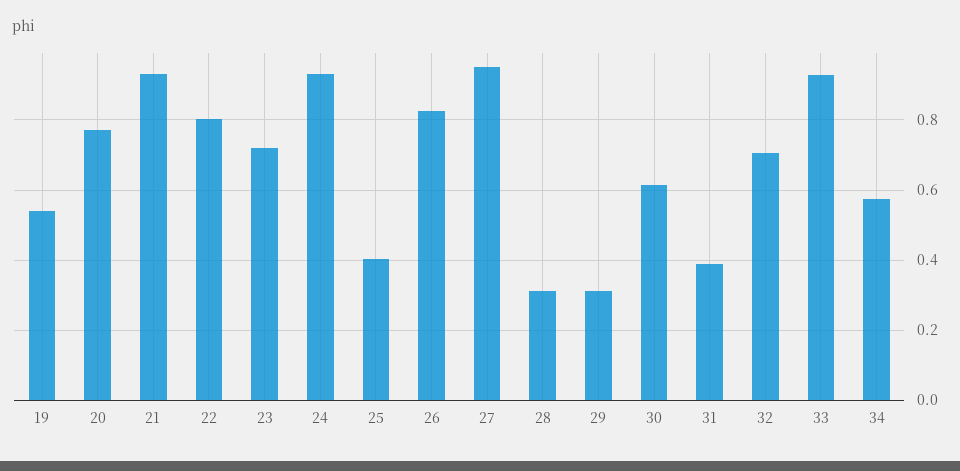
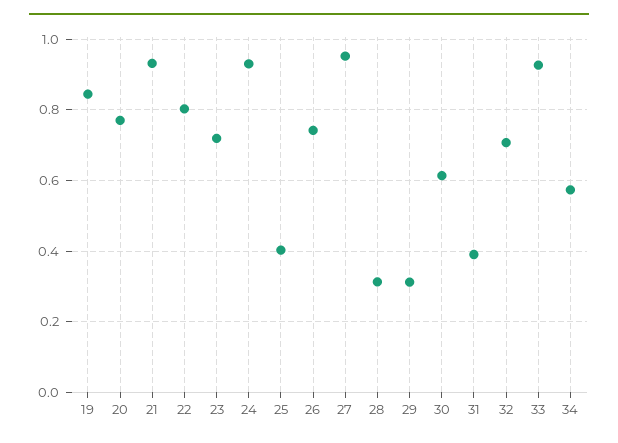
  {
-   "19": 0.54,
+   "19": 0.84,
    "20": 0.78,
    "21": 0.94,
    "22": 0.8,
    "23": 0.72,
    "24": 0.92,
    "25": 0.4,
-   "26": 0.82,
+   "26": 0.74,
    "27": 0.96,
    "28": 0.32,
    "29": 0.32,
    "30": 0.62,
    "31": 0.4,
    "32": 0.7,
    "33": 0.92,
    "34": 0.58
  }

